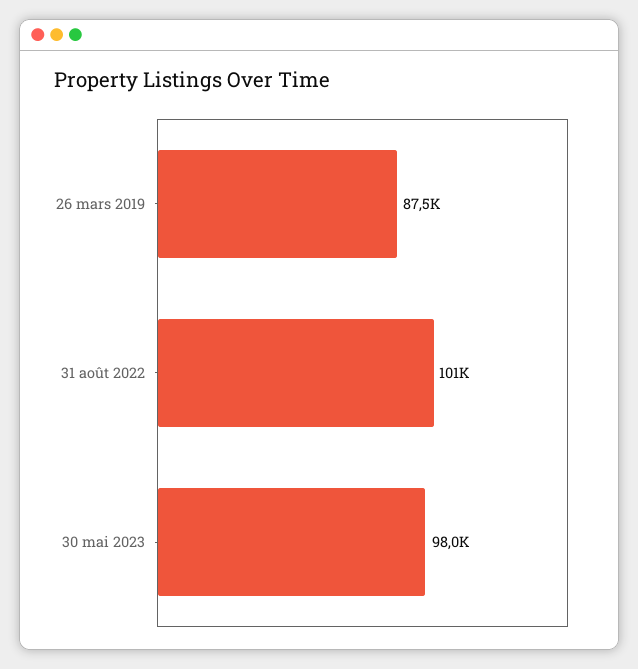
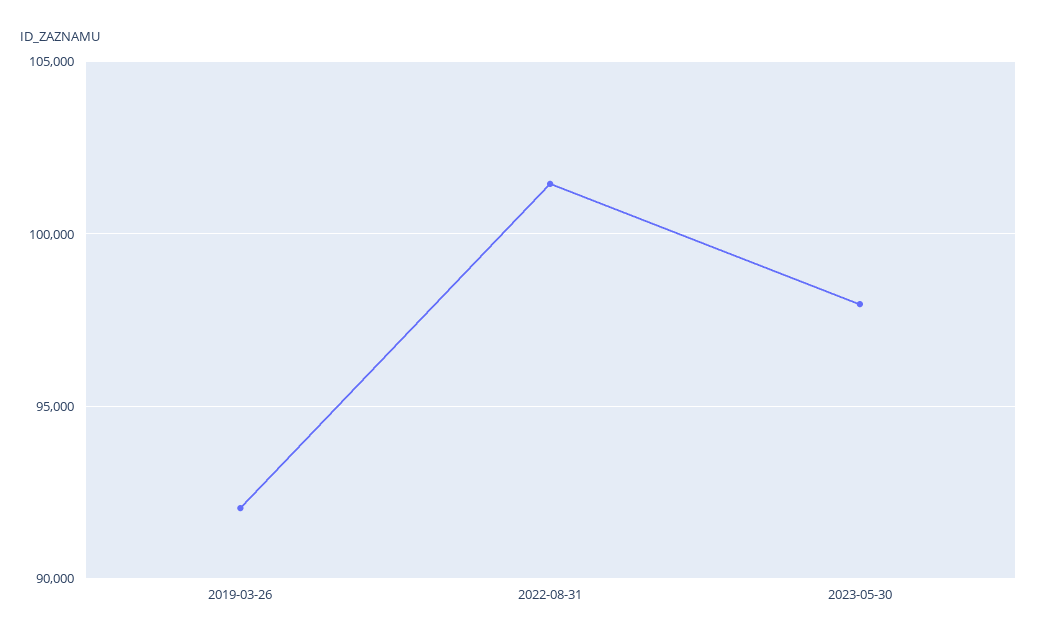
  {
-   "26 mars 2019": 87500,
+   "26 mars 2019": 92000,
    "31 août 2022": 101000,
    "30 mai 2023": 98000
  }

